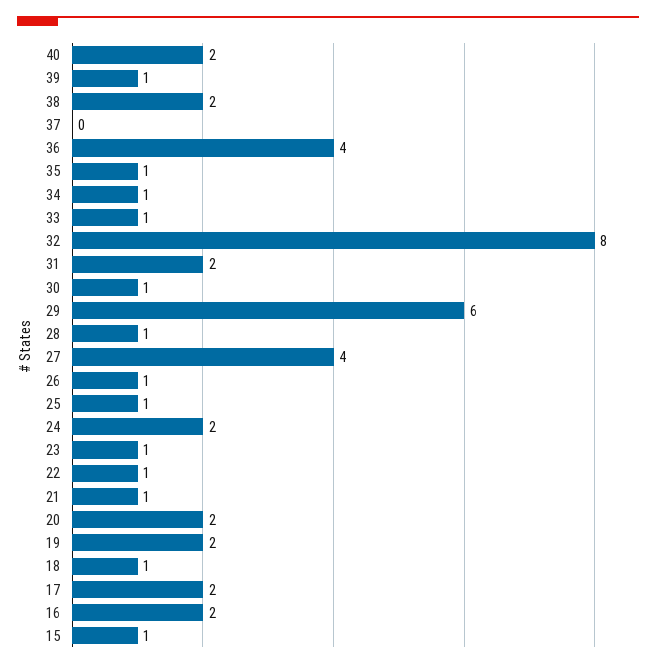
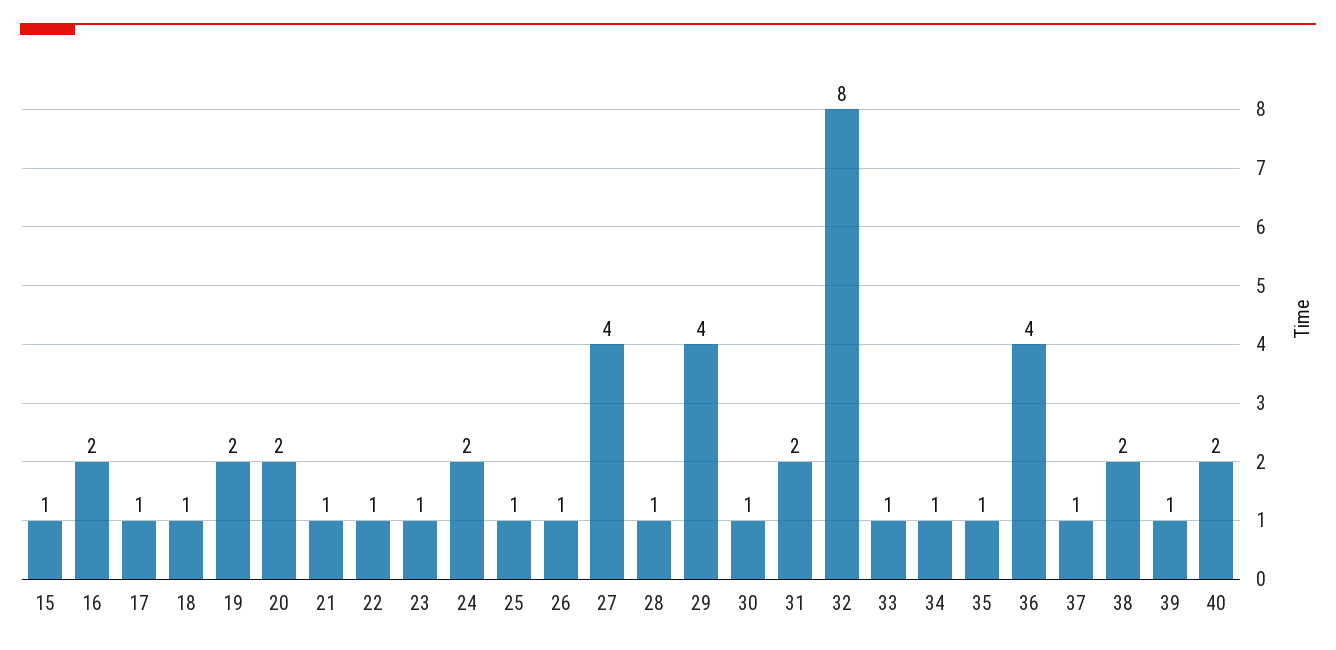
  {
    "40": 2,
    "39": 1,
    "38": 2,
-   "37": 0,
+   "37": 1,
    "36": 4,
    "35": 1,
    "34": 1,
    "33": 1,
    "32": 8,
    "31": 2,
    "30": 1,
-   "29": 6,
+   "29": 4,
    "28": 1,
    "27": 4,
    "26": 1,
    "25": 1,
    "24": 2,
    "23": 1,
    "22": 1,
    "21": 1,
    "20": 2,
    "19": 2,
    "18": 1,
-   "17": 2,
+   "17": 1,
    "16": 2,
    "15": 1
  }

